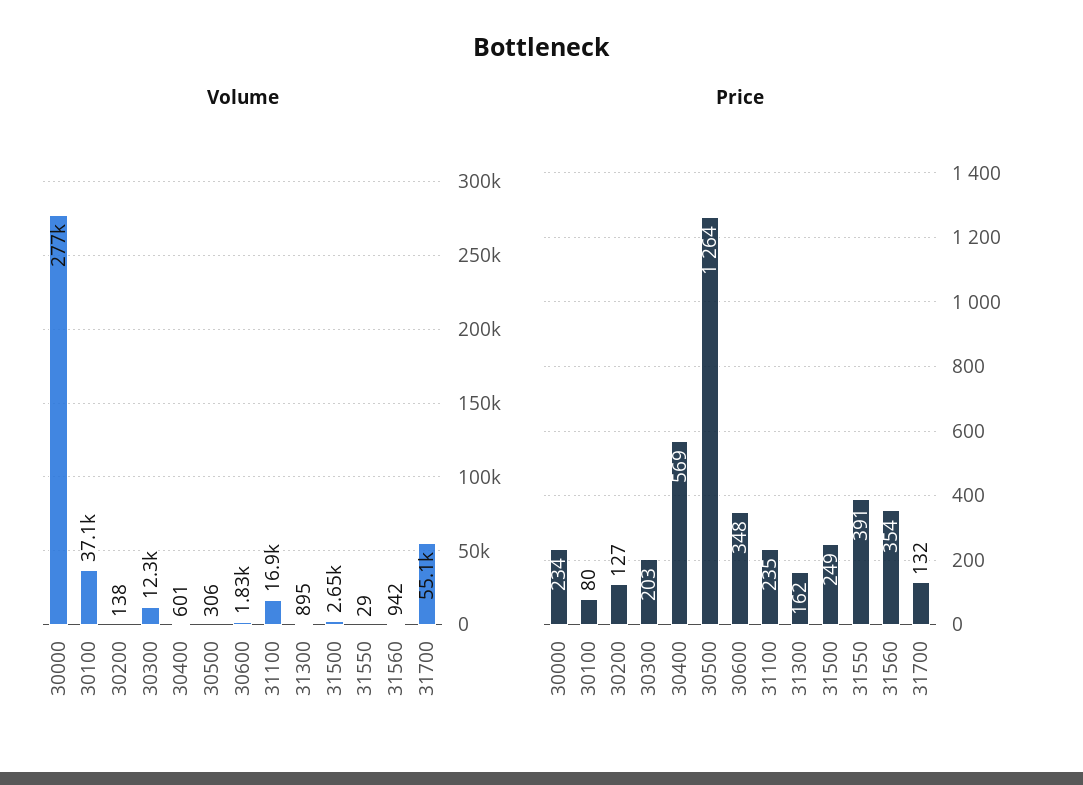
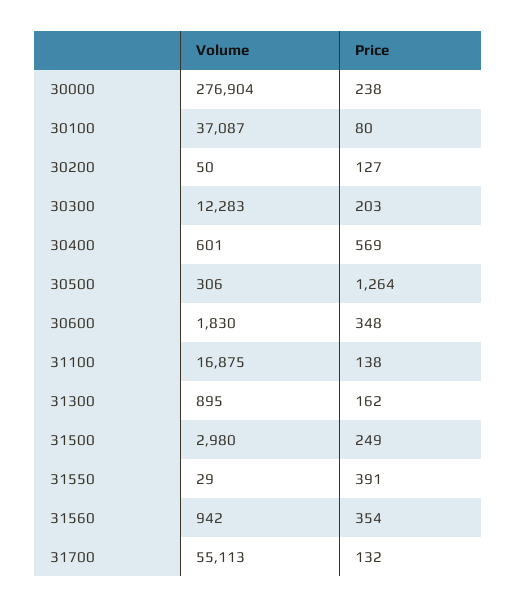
  {
    "Volume": {
      "30000": 276904,
      "30100": 37087,
-     "30200": 138,
+     "30200": 50,
      "30300": 12283,
      "30400": 601,
      "30500": 306,
      "30600": 1830,
      "31100": 16875,
      "31300": 895,
-     "31500": 2650,
+     "31500": 2980,
      "31550": 29,
      "31560": 942,
      "31700": 55113
    },
    "Price": {
-     "30000": 234,
+     "30000": 238,
      "30100": 80,
      "30200": 127,
      "30300": 203,
      "30400": 569,
      "30500": 1264,
      "30600": 348,
-     "31100": 235,
+     "31100": 138,
      "31300": 162,
      "31500": 249,
      "31550": 391,
      "31560": 354,
      "31700": 132
    }
  }

